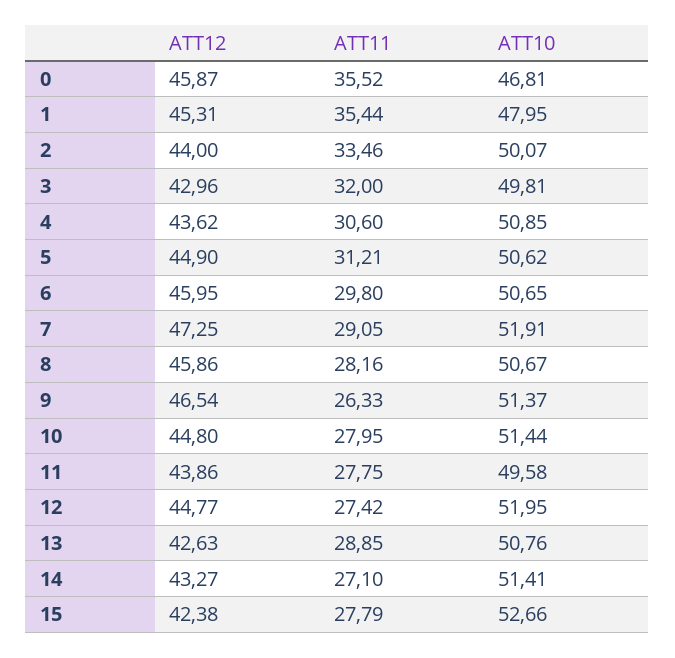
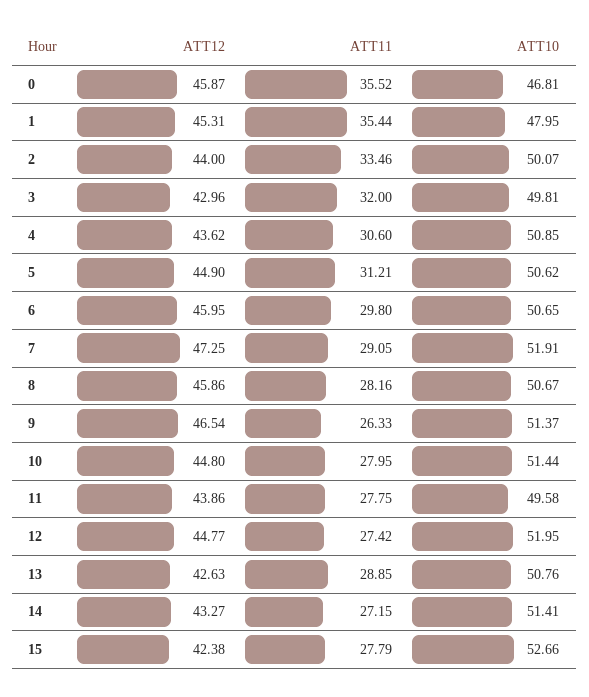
  {
    "ATT12": {
      "0": 45.87,
      "1": 45.31,
      "2": 44,
      "3": 42.96,
      "4": 43.62,
      "5": 44.9,
      "6": 45.95,
      "7": 47.25,
      "8": 45.86,
      "9": 46.54,
      "10": 44.8,
      "11": 43.86,
      "12": 44.77,
      "13": 42.63,
      "14": 43.27,
      "15": 42.38
    },
    "ATT11": {
      "0": 35.52,
      "1": 35.44,
      "2": 33.46,
      "3": 32,
      "4": 30.6,
      "5": 31.21,
      "6": 29.8,
      "7": 29.05,
      "8": 28.16,
      "9": 26.33,
      "10": 27.95,
      "11": 27.75,
      "12": 27.42,
      "13": 28.85,
-     "14": 27.1,
+     "14": 27.15,
      "15": 27.79
    },
    "ATT10": {
      "0": 46.81,
      "1": 47.95,
      "2": 50.07,
      "3": 49.81,
      "4": 50.85,
      "5": 50.62,
      "6": 50.65,
      "7": 51.91,
      "8": 50.67,
      "9": 51.37,
      "10": 51.44,
      "11": 49.58,
      "12": 51.95,
      "13": 50.76,
      "14": 51.41,
      "15": 52.66
    }
  }

